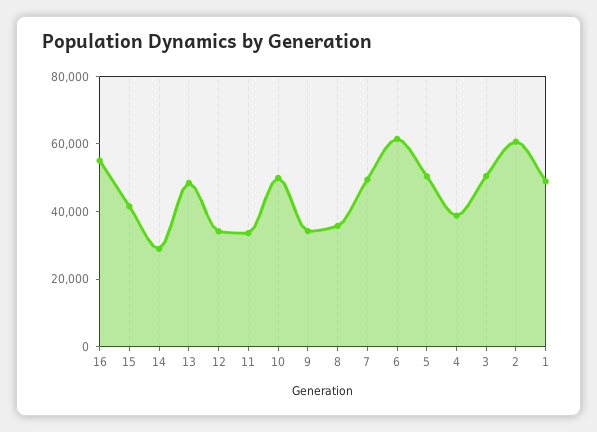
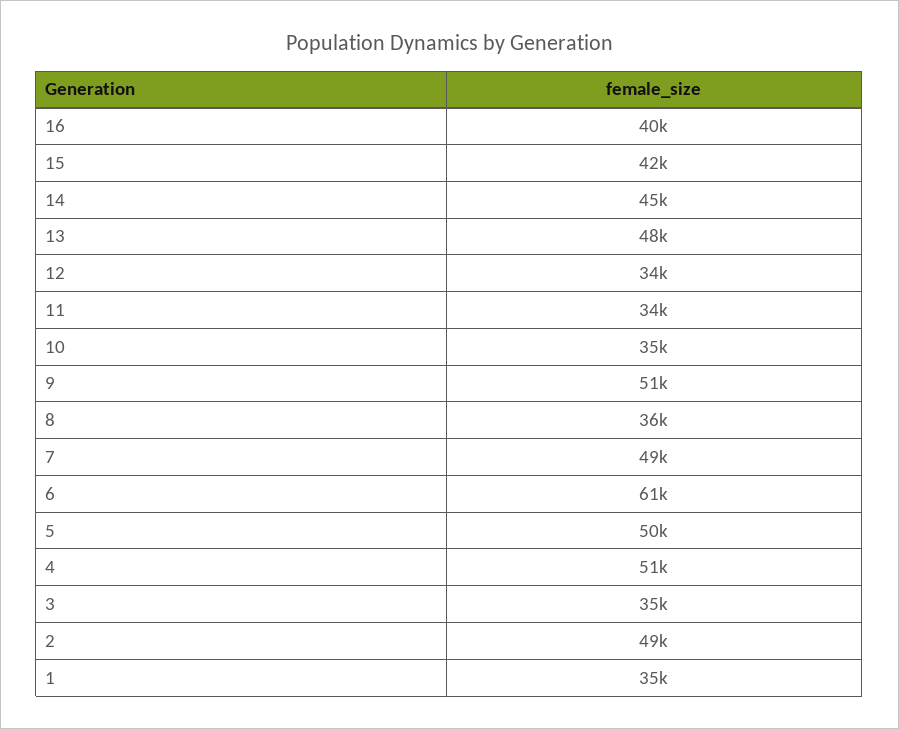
  {
-   "16": 55000,
+   "16": 40000,
    "15": 42000,
-   "14": 30000,
+   "14": 45000,
    "13": 48000,
    "12": 34000,
    "11": 34000,
-   "10": 50000,
+   "10": 35000,
-   "9": 35000,
+   "9": 51000,
    "8": 36000,
    "7": 49000,
    "6": 61000,
    "5": 50000,
-   "4": 40000,
+   "4": 51000,
-   "3": 50000,
+   "3": 35000,
-   "2": 60000,
+   "2": 49000,
-   "1": 50000
+   "1": 35000
  }

